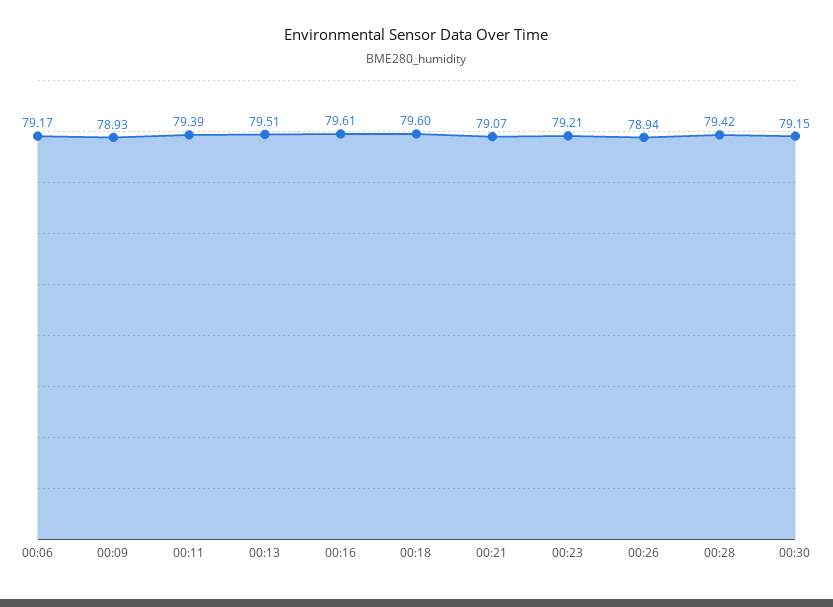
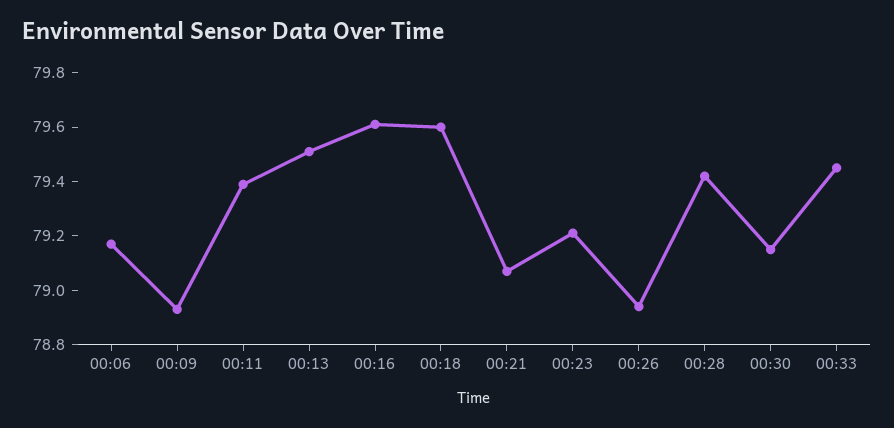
  {
    "00:06": 79.17,
    "00:09": 78.93,
    "00:11": 79.39,
    "00:13": 79.51,
    "00:16": 79.61,
    "00:18": 79.6,
    "00:21": 79.07,
    "00:23": 79.21,
    "00:26": 78.94,
    "00:28": 79.42,
-   "00:30": 79.15
+   "00:30": 79.15,
+   "00:33": 79.45
  }

